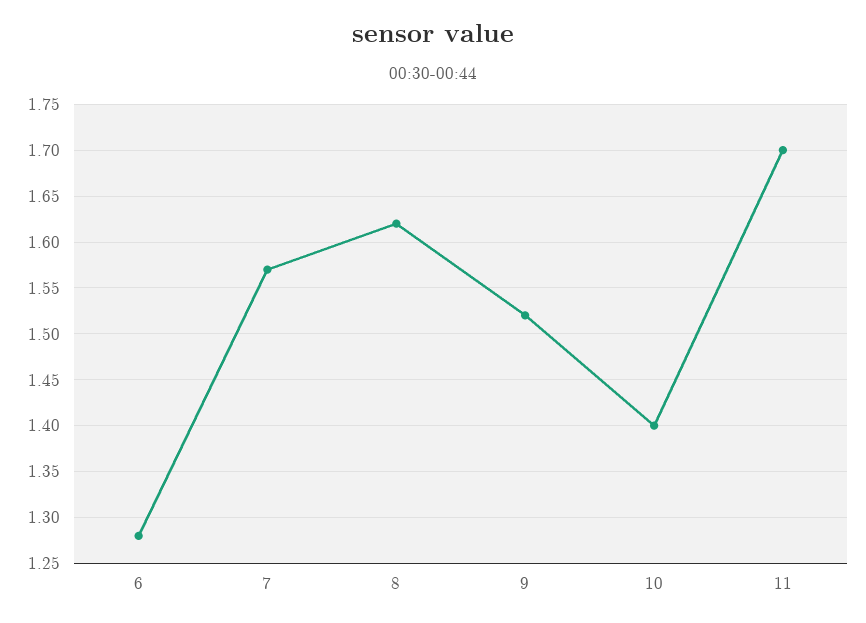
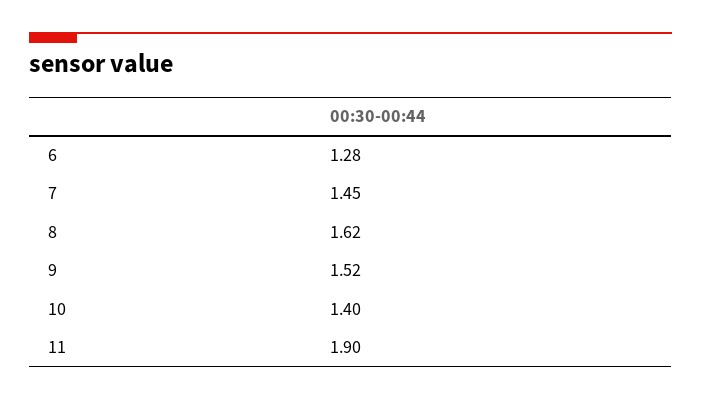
  {
    "6": 1.28,
-   "7": 1.57,
+   "7": 1.45,
    "8": 1.62,
    "9": 1.52,
    "10": 1.4,
-   "11": 1.7
+   "11": 1.9
  }

